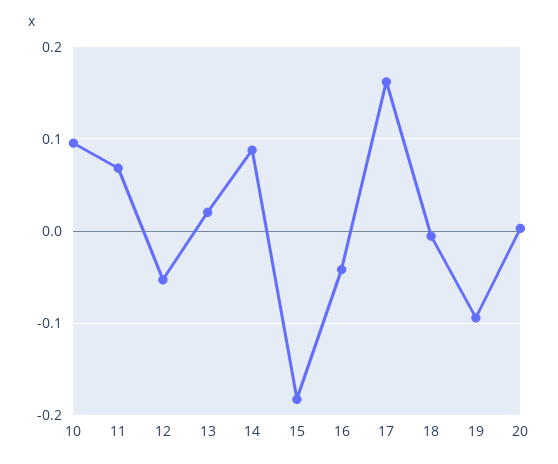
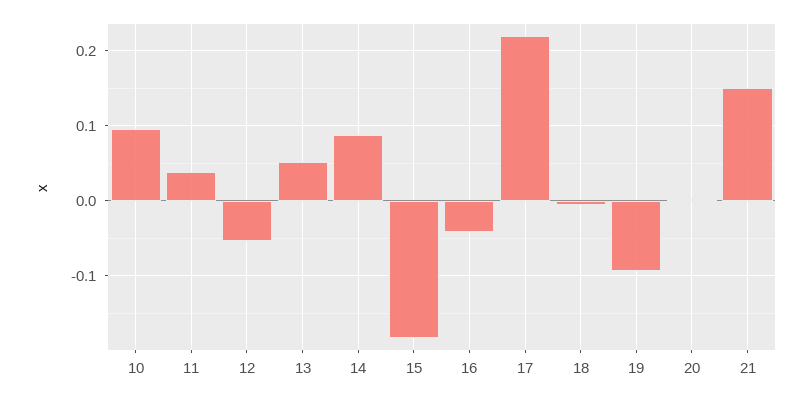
  {
    "10": 0.1,
-   "11": 0.07,
+   "11": 0.04,
    "12": -0.05,
-   "13": 0.02,
+   "13": 0.05,
    "14": 0.09,
    "15": -0.18,
    "16": -0.04,
-   "17": 0.16,
+   "17": 0.22,
    "18": -0.01,
    "19": -0.09,
-   "20": 0
+   "20": 0,
+   "21": 0.15
  }

